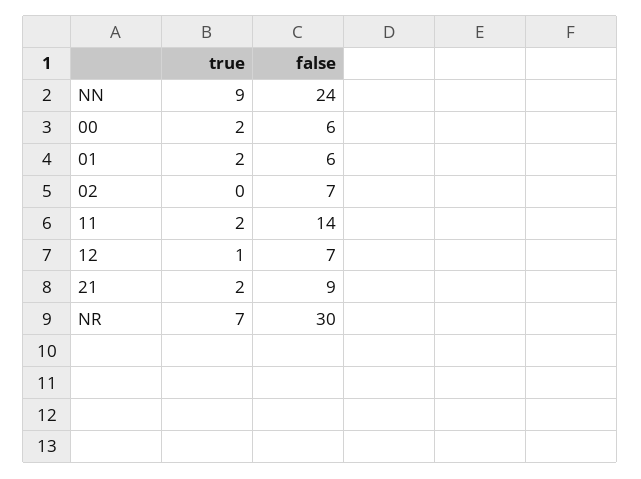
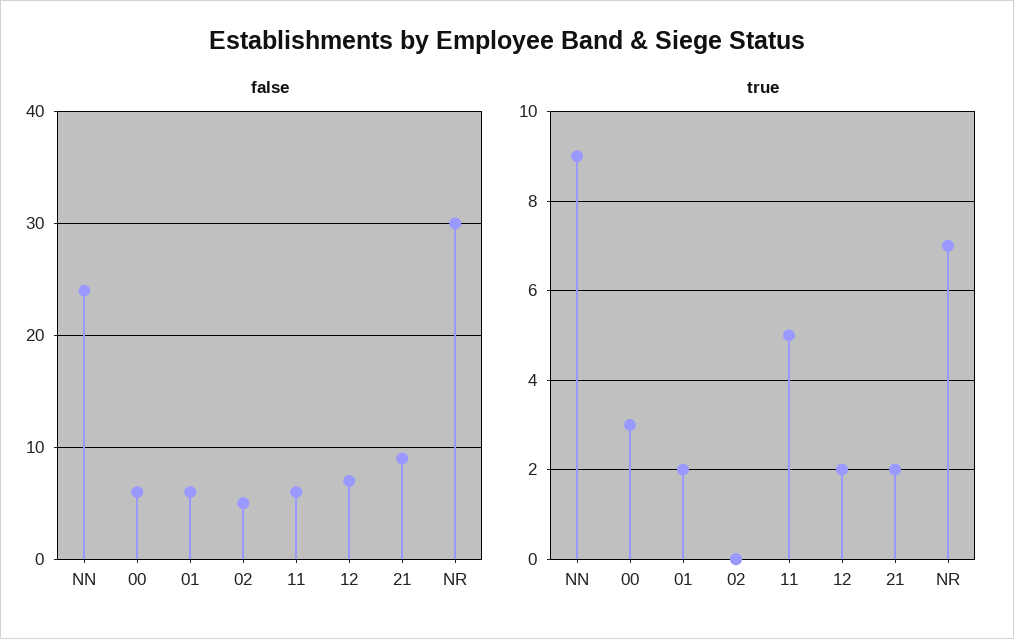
  {
    "true": {
      "NN": 9,
-     "00": 2,
+     "00": 3,
      "01": 2,
      "02": 0,
-     "11": 2,
+     "11": 5,
-     "12": 1,
+     "12": 2,
      "21": 2,
      "NR": 7
    },
    "false": {
      "NN": 24,
      "00": 6,
      "01": 6,
-     "02": 7,
+     "02": 5,
-     "11": 14,
+     "11": 6,
      "12": 7,
      "21": 9,
      "NR": 30
    }
  }

